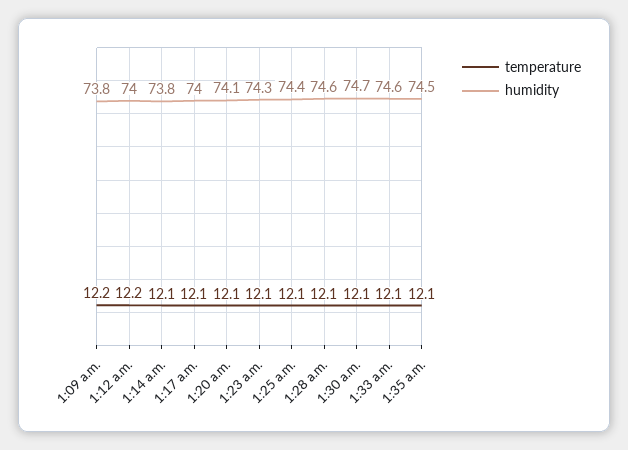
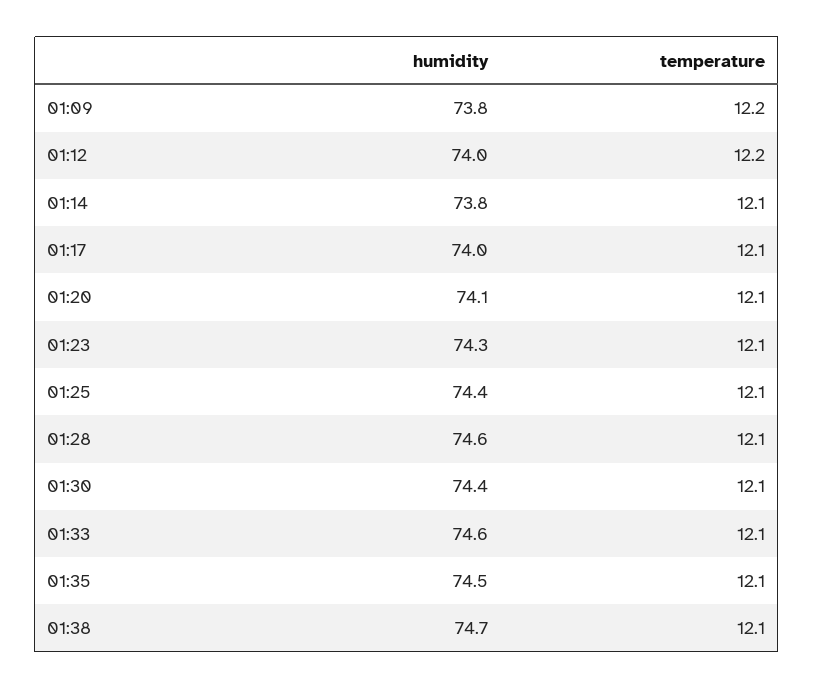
  {
    "temperature": {
      "1:09 a.m.": 12.2,
      "1:12 a.m.": 12.2,
      "1:14 a.m.": 12.1,
      "1:17 a.m.": 12.1,
      "1:20 a.m.": 12.1,
      "1:23 a.m.": 12.1,
      "1:25 a.m.": 12.1,
      "1:28 a.m.": 12.1,
      "1:30 a.m.": 12.1,
      "1:33 a.m.": 12.1,
-     "1:35 a.m.": 12.1
+     "1:35 a.m.": 12.1,
+     "01:38": 12.1
    },
    "humidity": {
      "1:09 a.m.": 73.8,
      "1:12 a.m.": 74,
      "1:14 a.m.": 73.8,
      "1:17 a.m.": 74,
      "1:20 a.m.": 74.1,
      "1:23 a.m.": 74.3,
      "1:25 a.m.": 74.4,
      "1:28 a.m.": 74.6,
-     "1:30 a.m.": 74.7,
+     "1:30 a.m.": 74.4,
      "1:33 a.m.": 74.6,
-     "1:35 a.m.": 74.5
+     "1:35 a.m.": 74.5,
+     "01:38": 74.7
    }
  }

